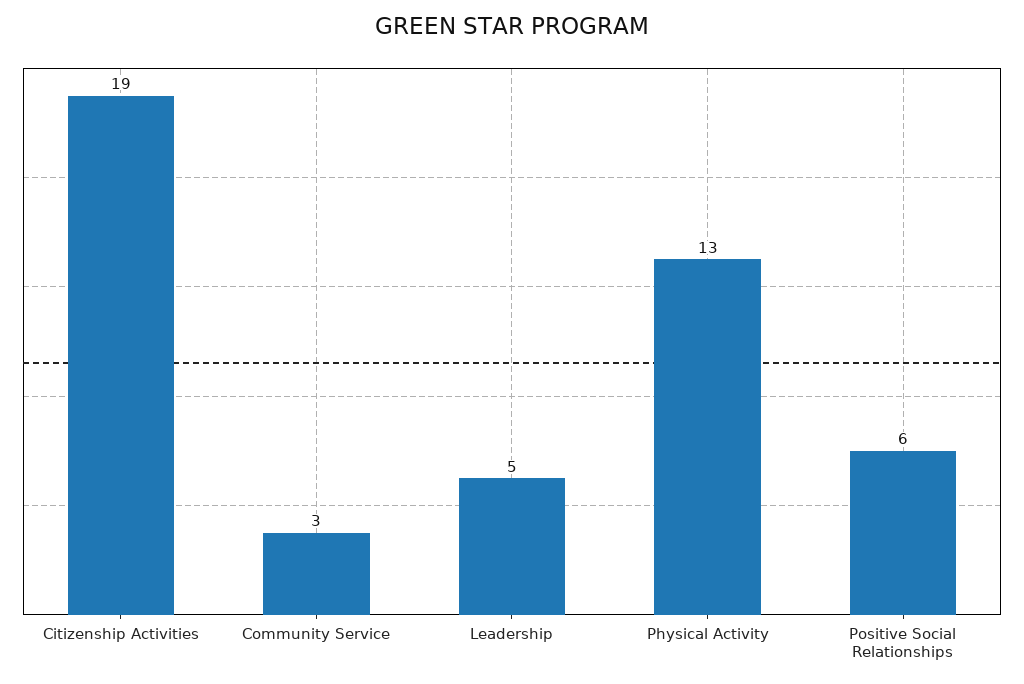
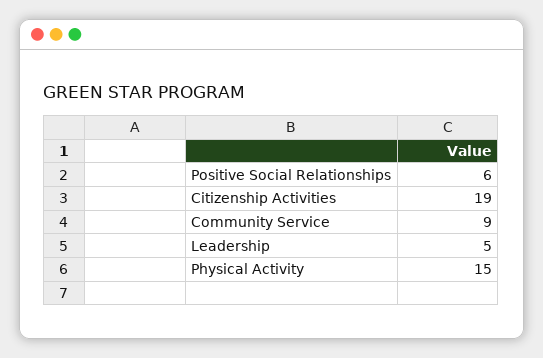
  {
    "Citizenship Activities": 19,
-   "Community Service": 3,
+   "Community Service": 9,
    "Leadership": 5,
-   "Physical Activity": 13,
+   "Physical Activity": 15,
    "Positive Social Relationships": 6
  }

